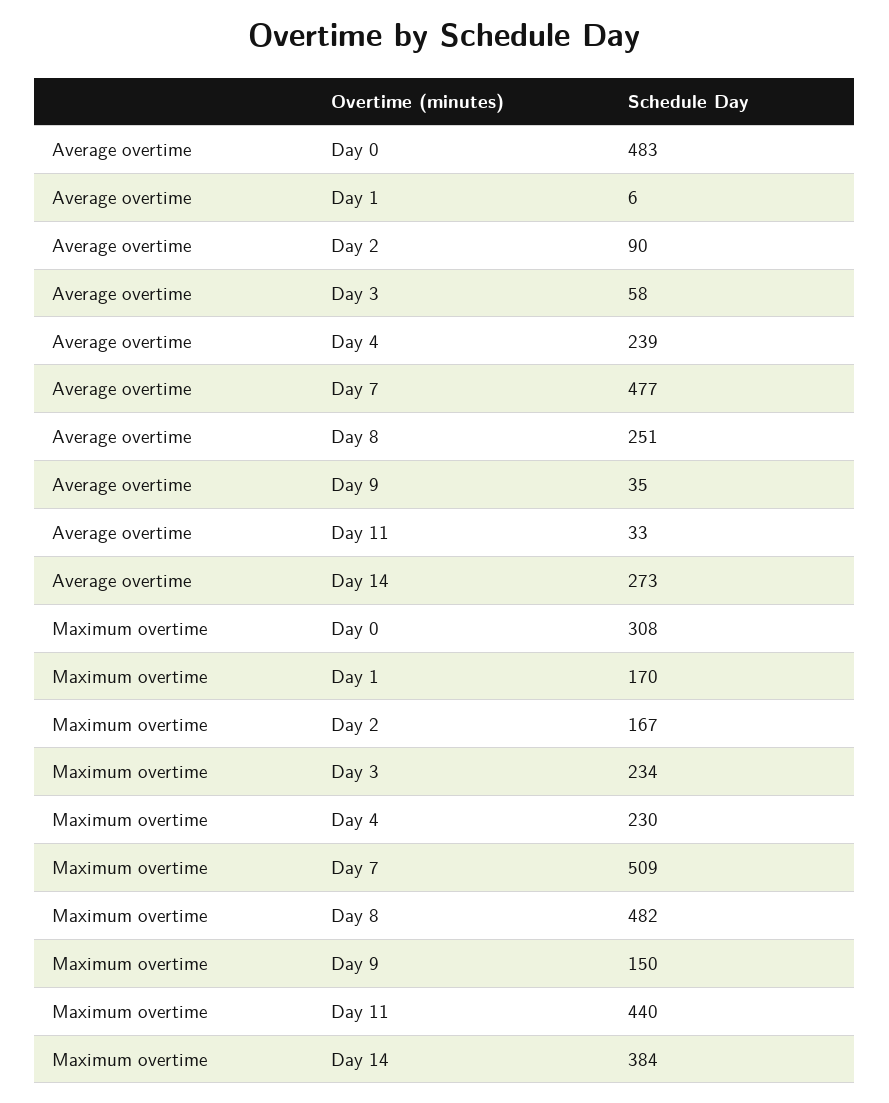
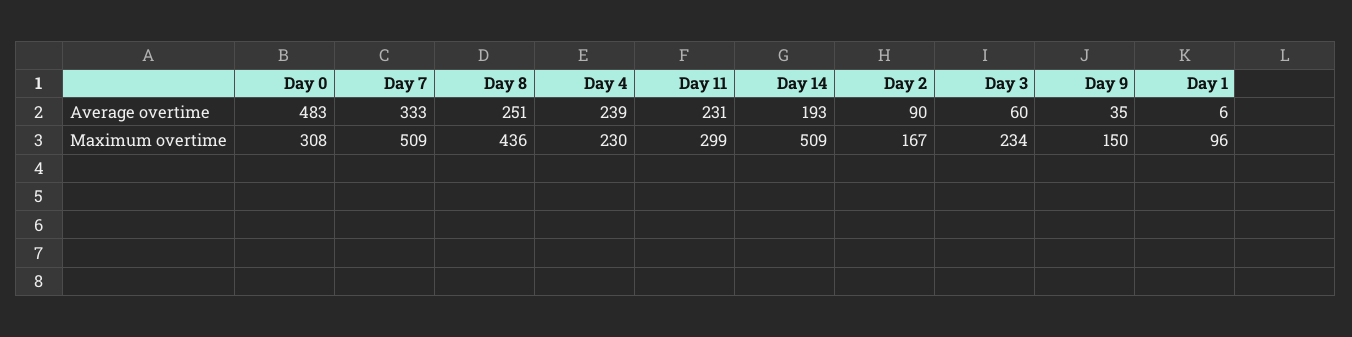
  {
    "Average overtime": {
      "Day 0": 483,
      "Day 1": 6,
      "Day 2": 90,
-     "Day 3": 58,
+     "Day 3": 60,
      "Day 4": 239,
-     "Day 7": 477,
+     "Day 7": 333,
      "Day 8": 251,
      "Day 9": 35,
-     "Day 11": 33,
+     "Day 11": 231,
-     "Day 14": 273
+     "Day 14": 193
    },
    "Maximum overtime": {
      "Day 0": 308,
-     "Day 1": 170,
+     "Day 1": 96,
      "Day 2": 167,
      "Day 3": 234,
      "Day 4": 230,
      "Day 7": 509,
-     "Day 8": 482,
+     "Day 8": 436,
      "Day 9": 150,
-     "Day 11": 440,
+     "Day 11": 299,
-     "Day 14": 384
+     "Day 14": 509
    }
  }

